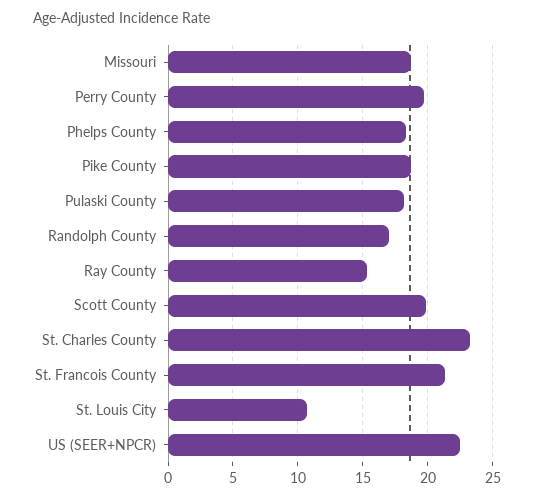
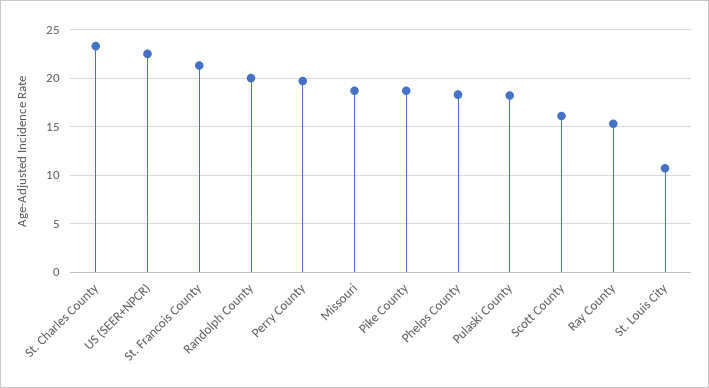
  {
    "Missouri": 18.5,
    "Perry County": 19.5,
    "Phelps County": 18.5,
    "Pike County": 18.5,
    "Pulaski County": 18,
-   "Randolph County": 17,
+   "Randolph County": 20,
    "Ray County": 15.5,
-   "Scott County": 20,
+   "Scott County": 16,
    "St. Charles County": 23.5,
    "St. Francois County": 21.5,
    "St. Louis City": 10.5,
    "US (SEER+NPCR)": 22.5
  }

